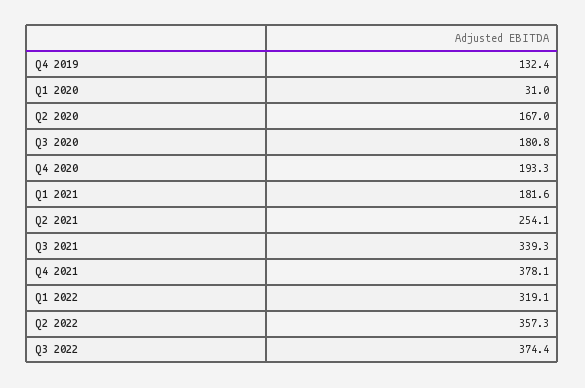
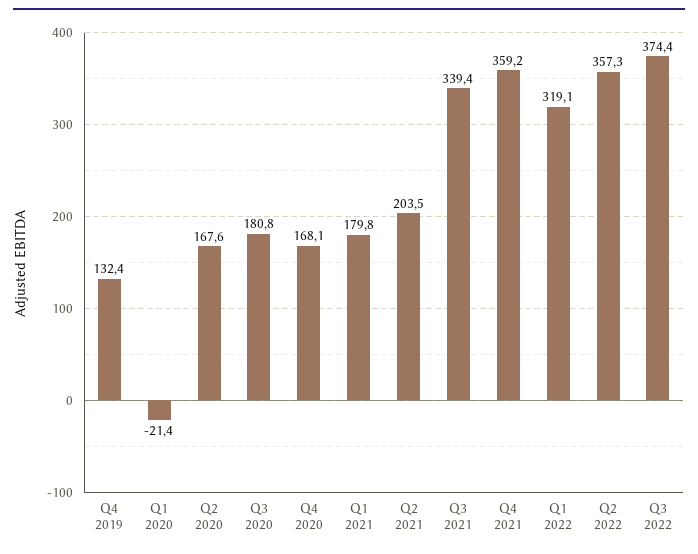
  {
    "Q4 2019": 132.4,
-   "Q1 2020": 31,
+   "Q1 2020": -21.4,
-   "Q2 2020": 167,
+   "Q2 2020": 167.6,
    "Q3 2020": 180.8,
-   "Q4 2020": 193.3,
+   "Q4 2020": 168.1,
-   "Q1 2021": 181.6,
+   "Q1 2021": 179.8,
-   "Q2 2021": 254.1,
+   "Q2 2021": 203.5,
-   "Q3 2021": 339.3,
+   "Q3 2021": 339.4,
-   "Q4 2021": 378.1,
+   "Q4 2021": 359.2,
    "Q1 2022": 319.1,
    "Q2 2022": 357.3,
    "Q3 2022": 374.4
  }

